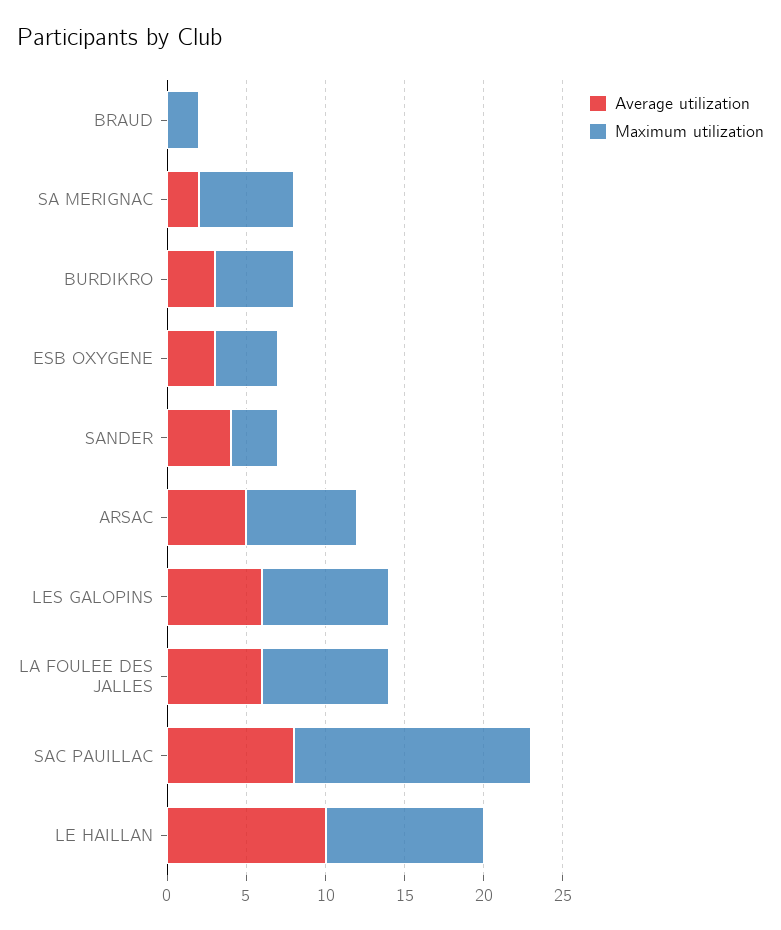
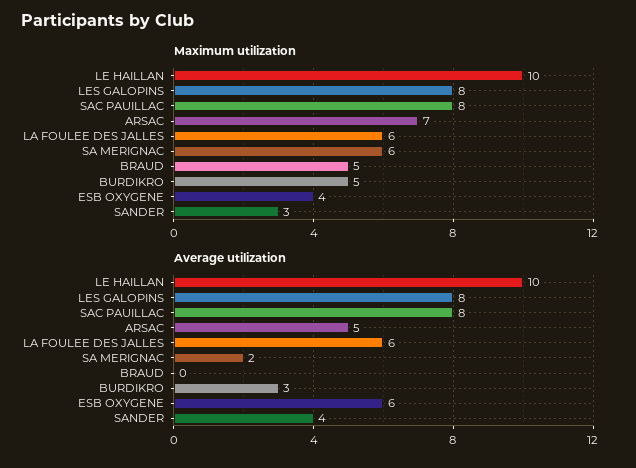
  {
    "Average utilization": {
      "BRAUD": 0,
      "SA MERIGNAC": 2,
      "BURDIKRO": 3,
-     "ESB OXYGENE": 3,
+     "ESB OXYGENE": 6,
      "SANDER": 4,
      "ARSAC": 5,
-     "LES GALOPINS": 6,
+     "LES GALOPINS": 8,
      "LA FOULEE DES JALLES": 6,
      "SAC PAUILLAC": 8,
      "LE HAILLAN": 10
    },
    "Maximum utilization": {
-     "BRAUD": 2,
+     "BRAUD": 5,
      "SA MERIGNAC": 6,
      "BURDIKRO": 5,
      "ESB OXYGENE": 4,
      "SANDER": 3,
      "ARSAC": 7,
      "LES GALOPINS": 8,
-     "LA FOULEE DES JALLES": 8,
+     "LA FOULEE DES JALLES": 6,
-     "SAC PAUILLAC": 15,
+     "SAC PAUILLAC": 8,
      "LE HAILLAN": 10
    }
  }

